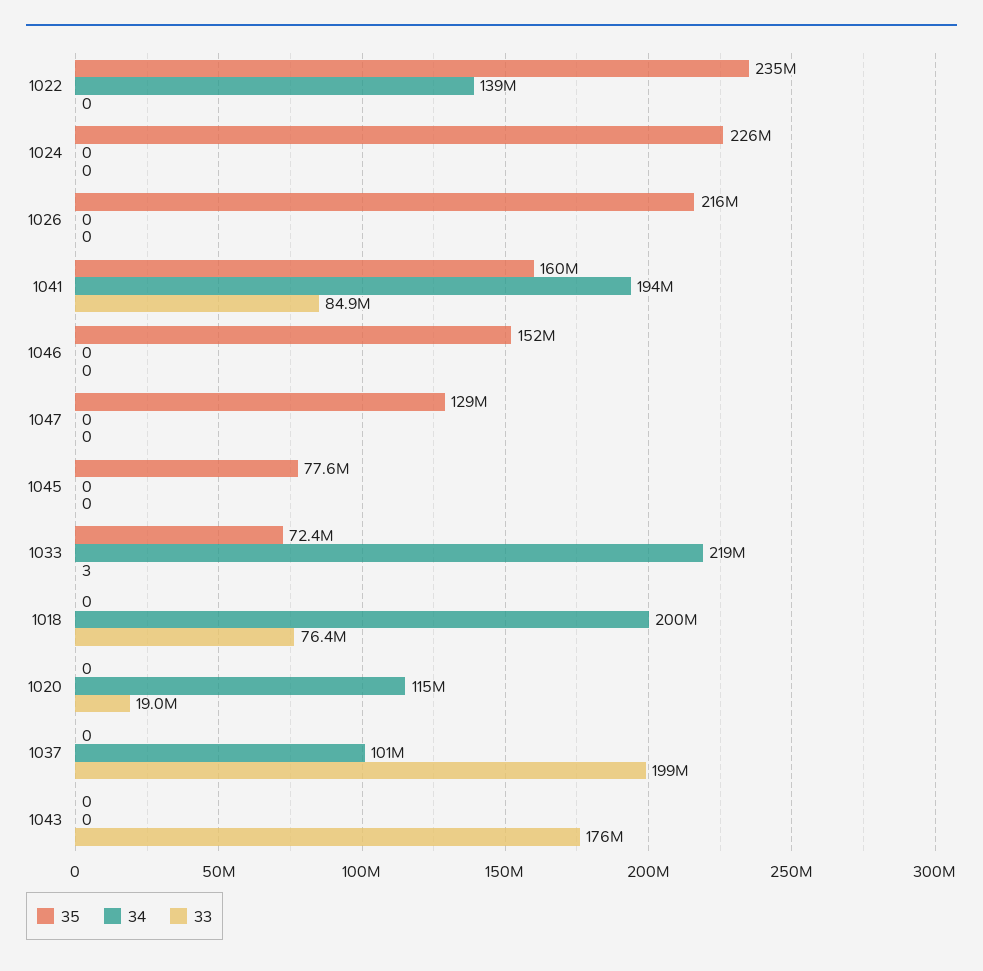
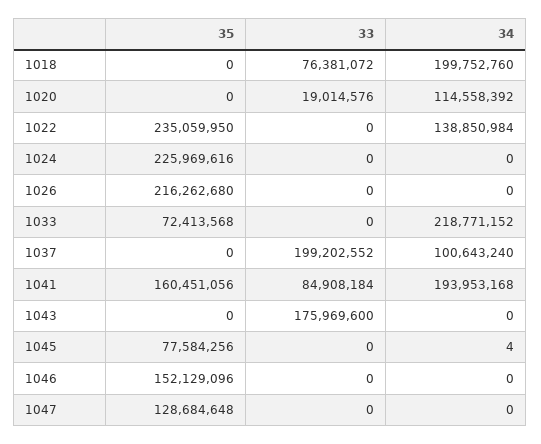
  {
    "35": {
      "1022": 235059950,
      "1024": 225969616,
      "1026": 216262680,
      "1041": 160451056,
      "1046": 152129096,
      "1047": 128684648,
      "1045": 77584256,
      "1033": 72413568,
      "1018": 0,
      "1020": 0,
      "1037": 0,
      "1043": 0
    },
    "34": {
      "1022": 138850984,
      "1024": 0,
      "1026": 0,
      "1041": 193953168,
      "1046": 0,
      "1047": 0,
-     "1045": 0,
+     "1045": 4,
      "1033": 218771152,
      "1018": 199752760,
      "1020": 114558392,
      "1037": 100643240,
      "1043": 0
    },
    "33": {
      "1022": 0,
      "1024": 0,
      "1026": 0,
      "1041": 84908184,
      "1046": 0,
      "1047": 0,
      "1045": 0,
-     "1033": 3,
+     "1033": 0,
      "1018": 76381072,
      "1020": 19014576,
      "1037": 199202552,
      "1043": 175969600
    }
  }

